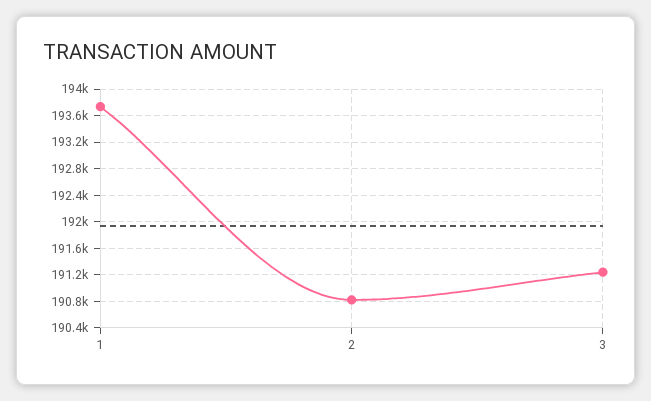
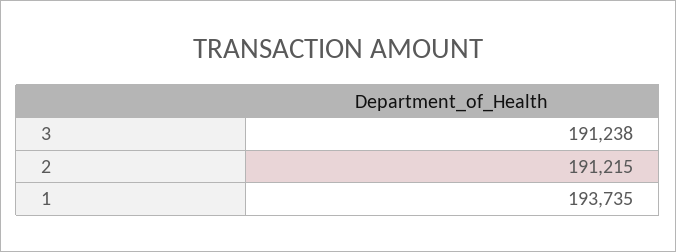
  {
    "1": 193735,
-   "2": 190800,
+   "2": 191215,
    "3": 191238
  }

